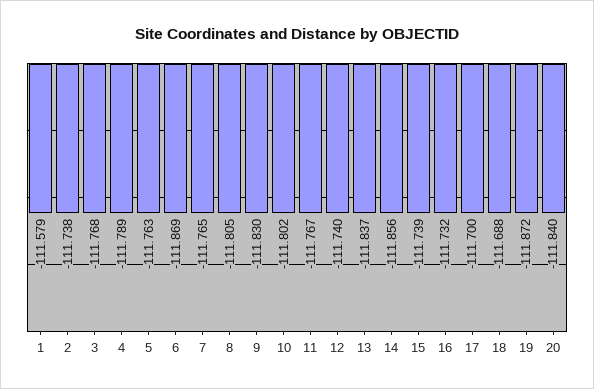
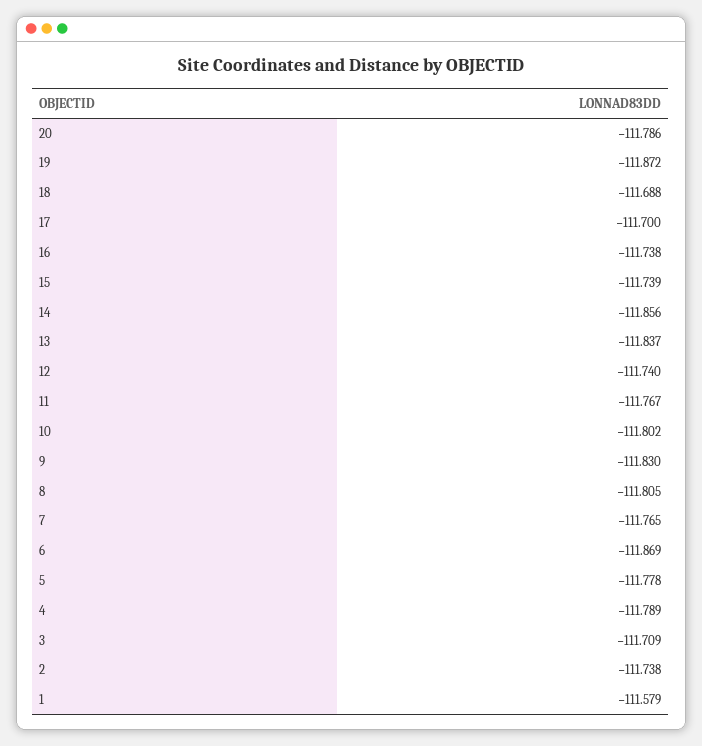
  {
    "1": -111.579,
    "2": -111.738,
-   "3": -111.768,
+   "3": -111.709,
    "4": -111.789,
-   "5": -111.763,
+   "5": -111.778,
    "6": -111.869,
    "7": -111.765,
    "8": -111.805,
    "9": -111.83,
    "10": -111.802,
    "11": -111.767,
    "12": -111.74,
    "13": -111.837,
    "14": -111.856,
    "15": -111.739,
-   "16": -111.732,
+   "16": -111.738,
    "17": -111.7,
    "18": -111.688,
    "19": -111.872,
-   "20": -111.84
+   "20": -111.786
  }

